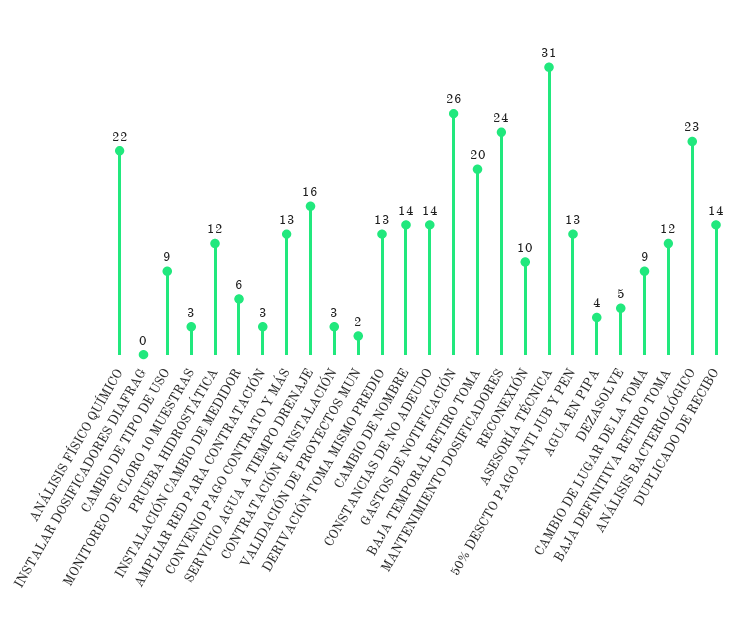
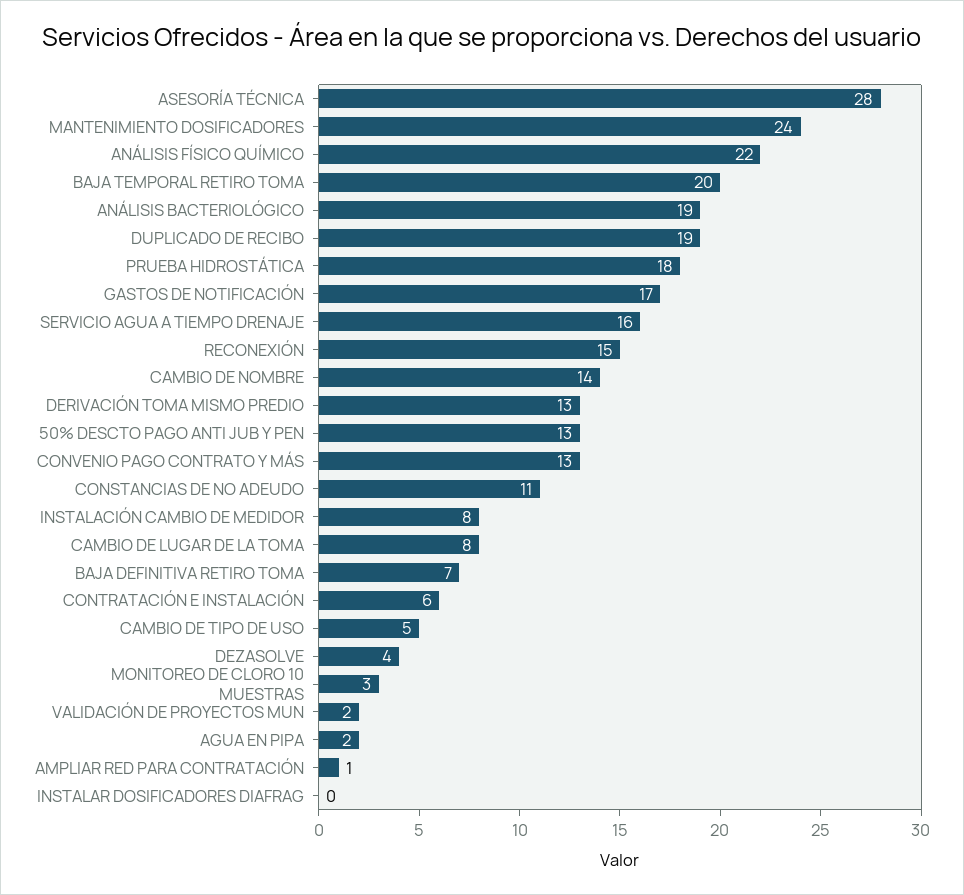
  {
    "ANÁLISIS FÍSICO QUÍMICO": 22,
    "INSTALAR DOSIFICADORES DIAFRAG": 0,
-   "CAMBIO DE TIPO DE USO": 9,
+   "CAMBIO DE TIPO DE USO": 5,
    "MONITOREO DE CLORO 10 MUESTRAS": 3,
-   "PRUEBA HIDROSTÁTICA": 12,
+   "PRUEBA HIDROSTÁTICA": 18,
-   "INSTALACIÓN CAMBIO DE MEDIDOR": 6,
+   "INSTALACIÓN CAMBIO DE MEDIDOR": 8,
-   "AMPLIAR RED PARA CONTRATACIÓN": 3,
+   "AMPLIAR RED PARA CONTRATACIÓN": 1,
    "CONVENIO PAGO CONTRATO Y MÁS": 13,
    "SERVICIO AGUA A TIEMPO DRENAJE": 16,
-   "CONTRATACIÓN E INSTALACIÓN": 3,
+   "CONTRATACIÓN E INSTALACIÓN": 6,
    "VALIDACIÓN DE PROYECTOS MUN": 2,
    "DERIVACIÓN TOMA MISMO PREDIO": 13,
    "CAMBIO DE NOMBRE": 14,
-   "CONSTANCIAS DE NO ADEUDO": 14,
+   "CONSTANCIAS DE NO ADEUDO": 11,
-   "GASTOS DE NOTIFICACIÓN": 26,
+   "GASTOS DE NOTIFICACIÓN": 17,
    "BAJA TEMPORAL RETIRO TOMA": 20,
    "MANTENIMIENTO DOSIFICADORES": 24,
-   "RECONEXIÓN": 10,
+   "RECONEXIÓN": 15,
-   "ASESORÍA TÉCNICA": 31,
+   "ASESORÍA TÉCNICA": 28,
    "50% DESCTO PAGO ANTI JUB Y PEN": 13,
-   "AGUA EN PIPA": 4,
+   "AGUA EN PIPA": 2,
-   "DEZASOLVE": 5,
+   "DEZASOLVE": 4,
-   "CAMBIO DE LUGAR DE LA TOMA": 9,
+   "CAMBIO DE LUGAR DE LA TOMA": 8,
-   "BAJA DEFINITIVA RETIRO TOMA": 12,
+   "BAJA DEFINITIVA RETIRO TOMA": 7,
-   "ANÁLISIS BACTERIOLÓGICO": 23,
+   "ANÁLISIS BACTERIOLÓGICO": 19,
-   "DUPLICADO DE RECIBO": 14
+   "DUPLICADO DE RECIBO": 19
  }

